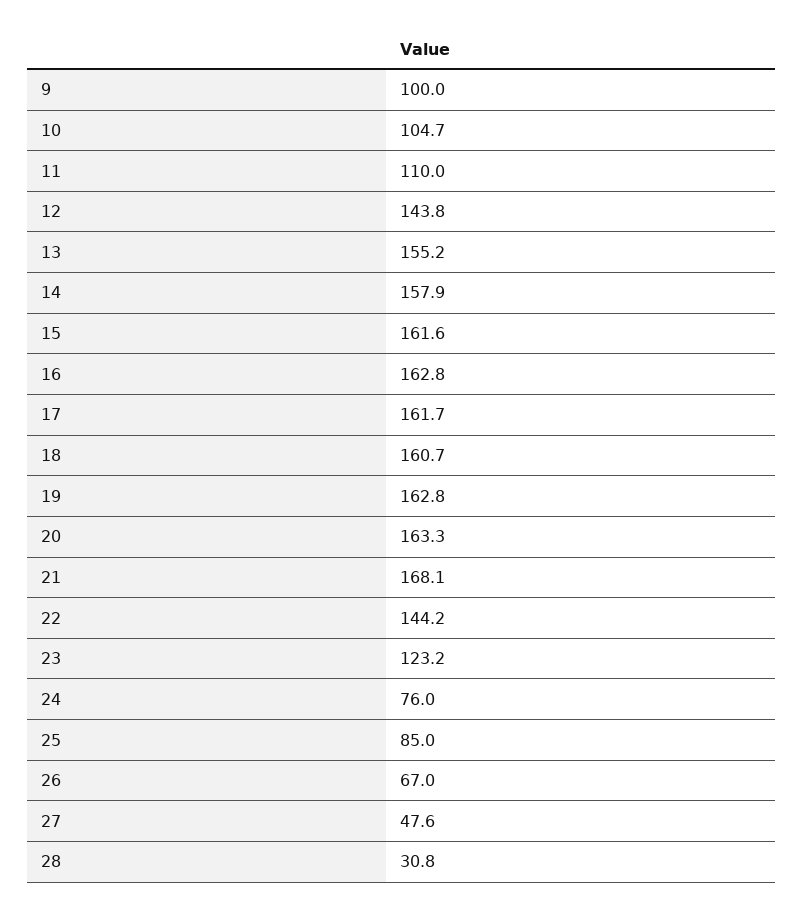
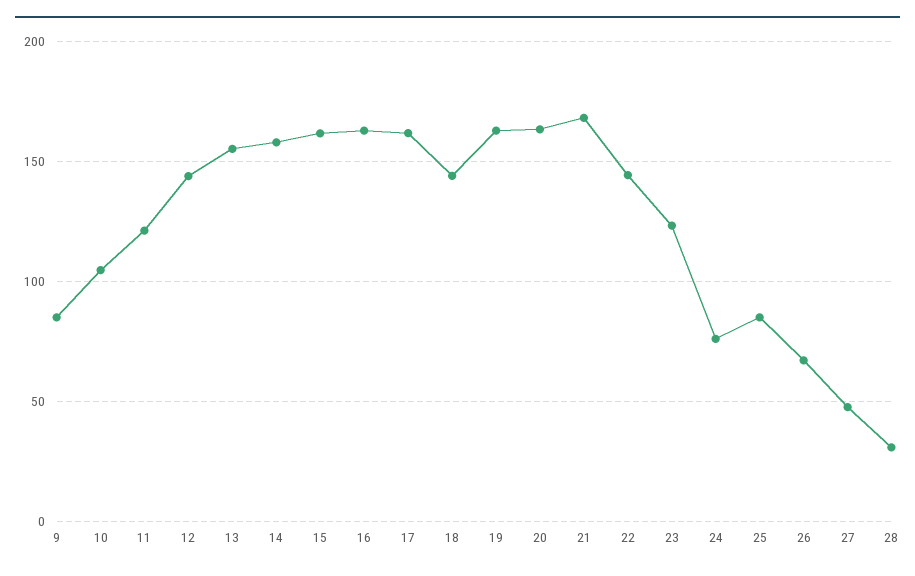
  {
-   "9": 100,
+   "9": 85,
    "10": 104.7,
-   "11": 110,
+   "11": 120,
    "12": 143.8,
    "13": 155.2,
    "14": 157.9,
    "15": 161.6,
    "16": 162.8,
    "17": 161.7,
-   "18": 160.7,
+   "18": 145,
    "19": 162.8,
    "20": 163.3,
    "21": 168.1,
    "22": 144.2,
    "23": 123.2,
    "24": 76,
    "25": 85,
    "26": 67,
    "27": 47.6,
    "28": 30.8
  }

